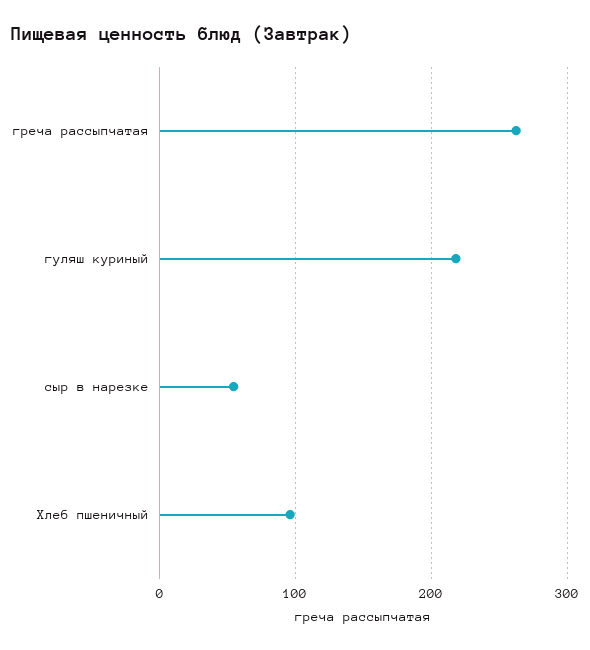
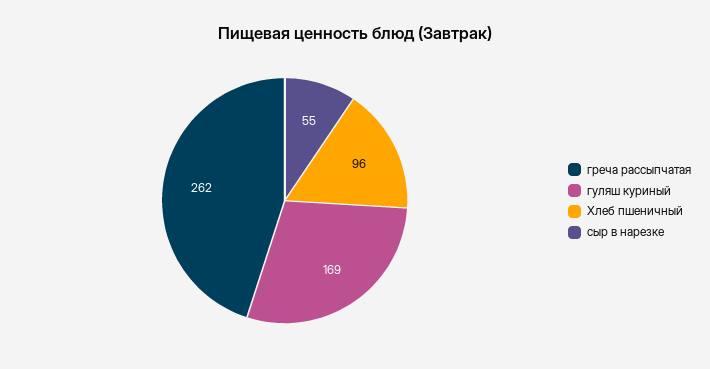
  {
    "греча рассыпчатая": 262,
-   "гуляш куриный": 220,
+   "гуляш куриный": 169,
    "сыр в нарезке": 55,
    "Хлеб пшеничный": 96
  }

